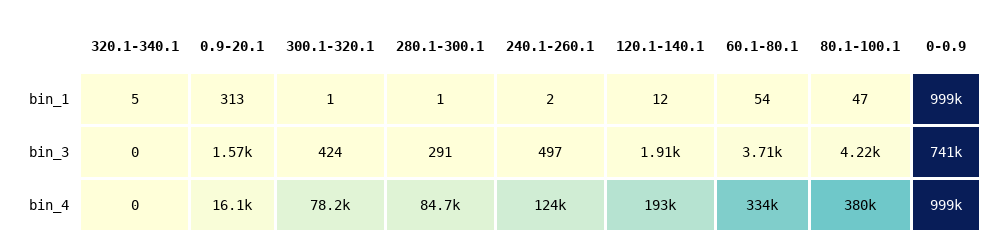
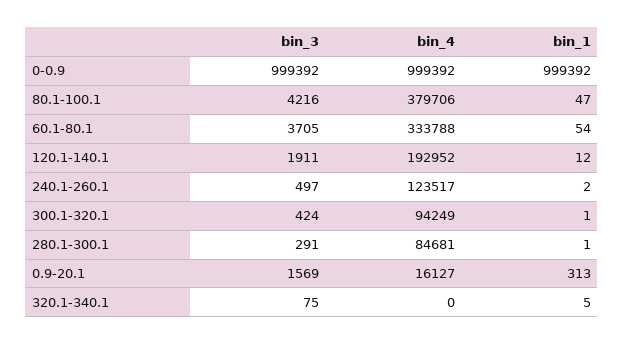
  {
    "320.1-340.1": {
      "bin_1": 5,
-     "bin_3": 0,
+     "bin_3": 75,
      "bin_4": 0
    },
    "0.9-20.1": {
      "bin_1": 313,
      "bin_3": 1569,
      "bin_4": 16127
    },
    "300.1-320.1": {
      "bin_1": 1,
      "bin_3": 424,
-     "bin_4": 78200
+     "bin_4": 94249
    },
    "280.1-300.1": {
      "bin_1": 1,
      "bin_3": 291,
      "bin_4": 84681
    },
    "240.1-260.1": {
      "bin_1": 2,
      "bin_3": 497,
      "bin_4": 123517
    },
    "120.1-140.1": {
      "bin_1": 12,
      "bin_3": 1911,
      "bin_4": 192952
    },
    "60.1-80.1": {
      "bin_1": 54,
      "bin_3": 3705,
      "bin_4": 333788
    },
    "80.1-100.1": {
      "bin_1": 47,
      "bin_3": 4216,
      "bin_4": 379706
    },
    "0-0.9": {
      "bin_1": 999392,
-     "bin_3": 741000,
+     "bin_3": 999392,
      "bin_4": 999392
    }
  }

